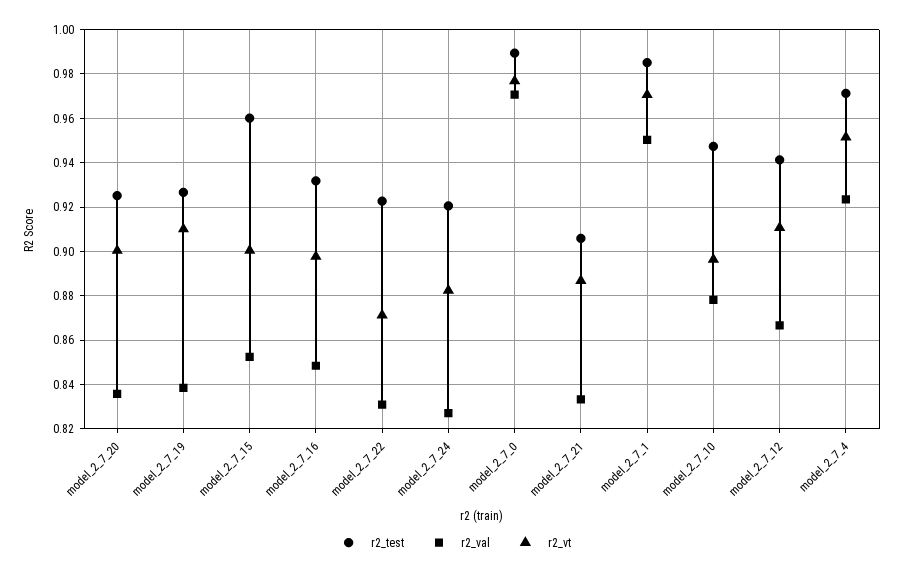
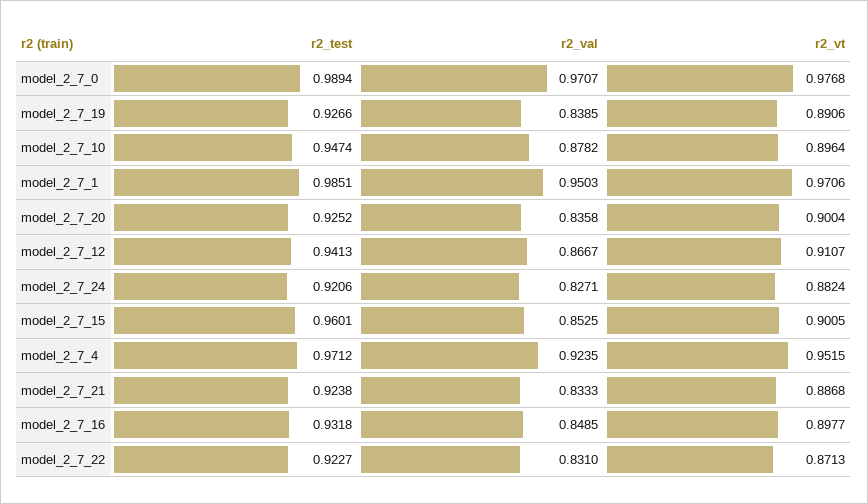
  {
    "r2_test": {
      "model_2_7_20": 0.9252,
      "model_2_7_19": 0.9266,
      "model_2_7_15": 0.9601,
      "model_2_7_16": 0.9318,
      "model_2_7_22": 0.9227,
      "model_2_7_24": 0.9206,
      "model_2_7_0": 0.9894,
-     "model_2_7_21": 0.905,
+     "model_2_7_21": 0.9238,
      "model_2_7_1": 0.9851,
      "model_2_7_10": 0.9474,
      "model_2_7_12": 0.9413,
      "model_2_7_4": 0.9712
    },
    "r2_val": {
      "model_2_7_20": 0.8358,
      "model_2_7_19": 0.8385,
      "model_2_7_15": 0.8525,
      "model_2_7_16": 0.8485,
      "model_2_7_22": 0.831,
      "model_2_7_24": 0.8271,
      "model_2_7_0": 0.9707,
      "model_2_7_21": 0.8333,
      "model_2_7_1": 0.9503,
      "model_2_7_10": 0.8782,
      "model_2_7_12": 0.8667,
      "model_2_7_4": 0.9235
    },
    "r2_vt": {
      "model_2_7_20": 0.9004,
-     "model_2_7_19": 0.91,
+     "model_2_7_19": 0.8906,
      "model_2_7_15": 0.9005,
      "model_2_7_16": 0.8977,
      "model_2_7_22": 0.8713,
      "model_2_7_24": 0.8824,
      "model_2_7_0": 0.9768,
      "model_2_7_21": 0.8868,
      "model_2_7_1": 0.9706,
      "model_2_7_10": 0.8964,
      "model_2_7_12": 0.9107,
      "model_2_7_4": 0.9515
    }
  }

